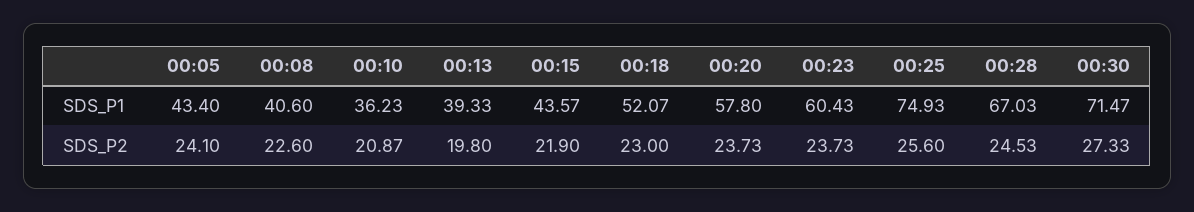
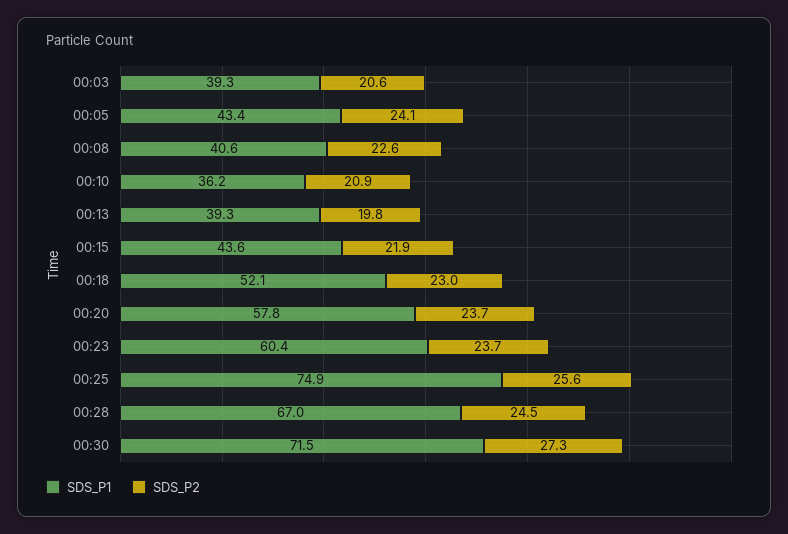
  {
    "SDS_P1": {
      "00:05": 43.4,
      "00:08": 40.6,
      "00:10": 36.23,
      "00:13": 39.33,
      "00:15": 43.57,
      "00:18": 52.07,
      "00:20": 57.8,
      "00:23": 60.43,
      "00:25": 74.93,
      "00:28": 67.03,
-     "00:30": 71.47
+     "00:30": 71.47,
+     "00:03": 39.3
    },
    "SDS_P2": {
      "00:05": 24.1,
      "00:08": 22.6,
      "00:10": 20.87,
      "00:13": 19.8,
      "00:15": 21.9,
      "00:18": 23,
      "00:20": 23.73,
      "00:23": 23.73,
      "00:25": 25.6,
      "00:28": 24.53,
-     "00:30": 27.33
+     "00:30": 27.33,
+     "00:03": 20.6
    }
  }

